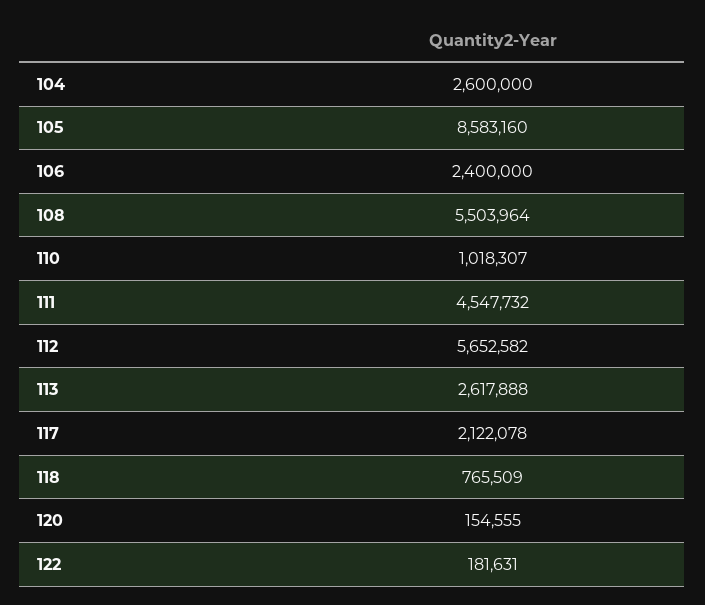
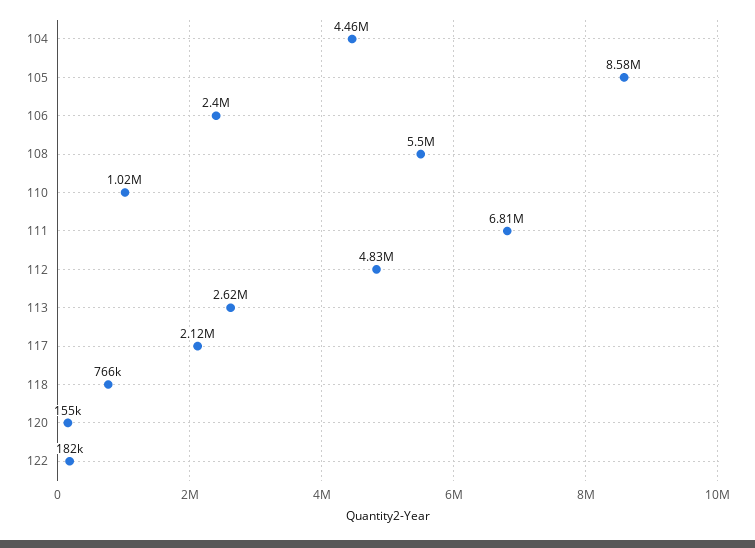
  {
-   "104": 2600000,
+   "104": 4460000,
    "105": 8583160,
    "106": 2400000,
    "108": 5503964,
    "110": 1018307,
-   "111": 4547732,
+   "111": 6810000,
-   "112": 5652582,
+   "112": 4830000,
    "113": 2617888,
    "117": 2122078,
    "118": 765509,
    "120": 154555,
    "122": 181631
  }

